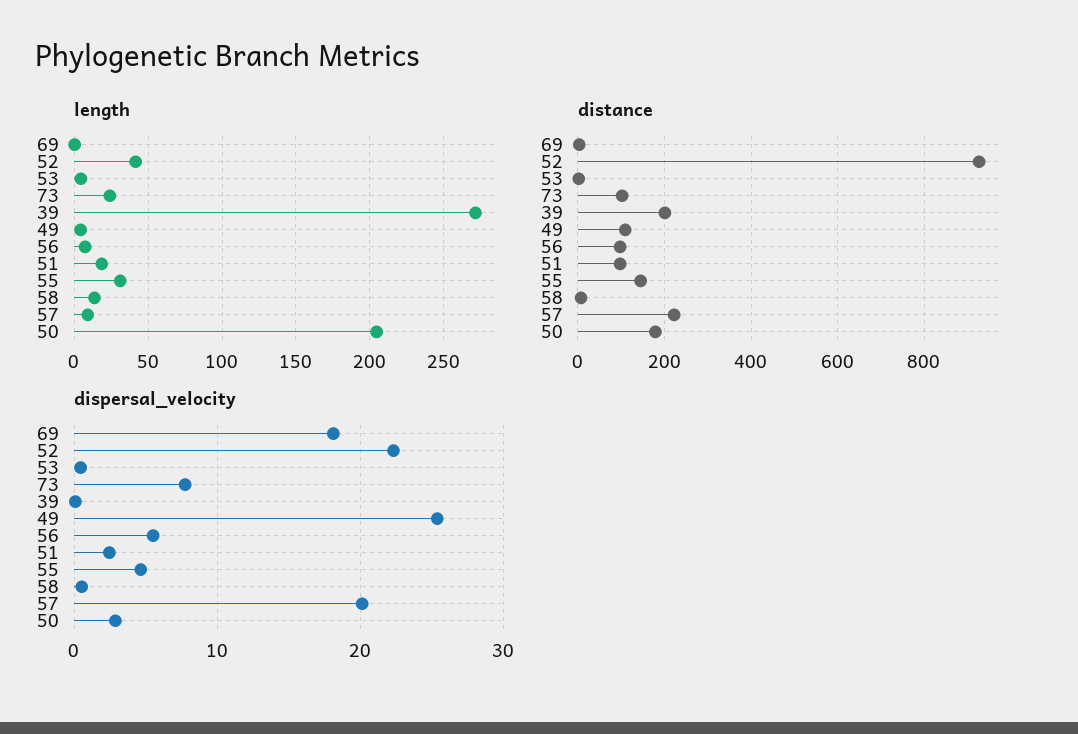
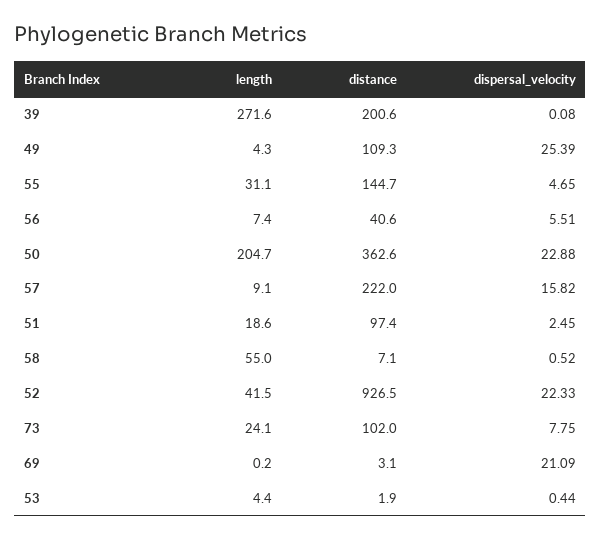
  {
    "length": {
      "69": 0.2,
      "52": 41.5,
      "53": 4.4,
      "73": 24.1,
      "39": 271.6,
      "49": 4.3,
      "56": 7.4,
      "51": 18.6,
      "55": 31.1,
-     "58": 15,
+     "58": 55,
      "57": 9.1,
      "50": 204.7
    },
    "distance": {
      "69": 3.1,
      "52": 926.5,
      "53": 1.9,
      "73": 102,
      "39": 200.6,
      "49": 109.3,
-     "56": 100,
+     "56": 40.6,
      "51": 97.4,
      "55": 144.7,
      "58": 7.1,
      "57": 222,
-     "50": 180
+     "50": 362.6
    },
    "dispersal_velocity": {
-     "69": 18,
+     "69": 21.09,
      "52": 22.33,
      "53": 0.44,
      "73": 7.75,
      "39": 0.08,
      "49": 25.39,
      "56": 5.51,
      "51": 2.45,
      "55": 4.65,
      "58": 0.52,
-     "57": 20,
+     "57": 15.82,
-     "50": 3
+     "50": 22.88
    }
  }

